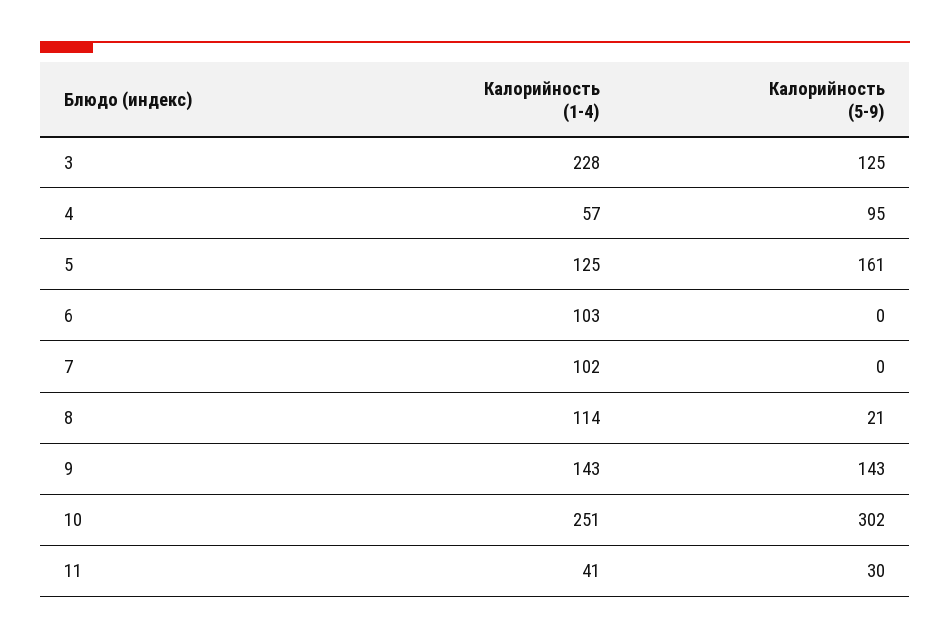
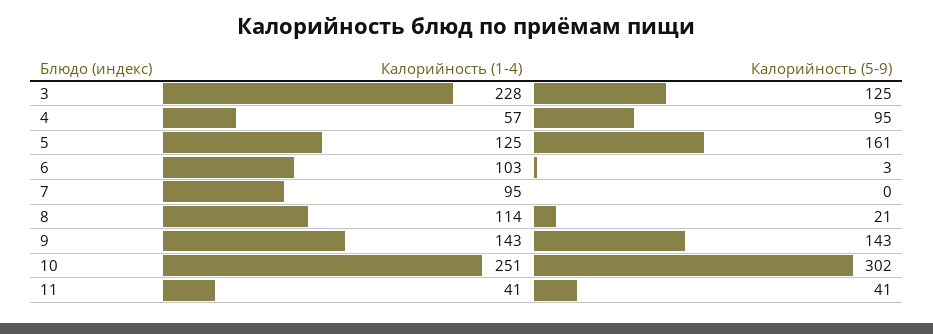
  {
    "Калорийность (1-4)": {
      "3": 228,
      "4": 57,
      "5": 125,
      "6": 103,
-     "7": 102,
+     "7": 95,
      "8": 114,
      "9": 143,
      "10": 251,
      "11": 41
    },
    "Калорийность (5-9)": {
      "3": 125,
      "4": 95,
      "5": 161,
-     "6": 0,
+     "6": 3,
      "7": 0,
      "8": 21,
      "9": 143,
      "10": 302,
-     "11": 30
+     "11": 41
    }
  }

